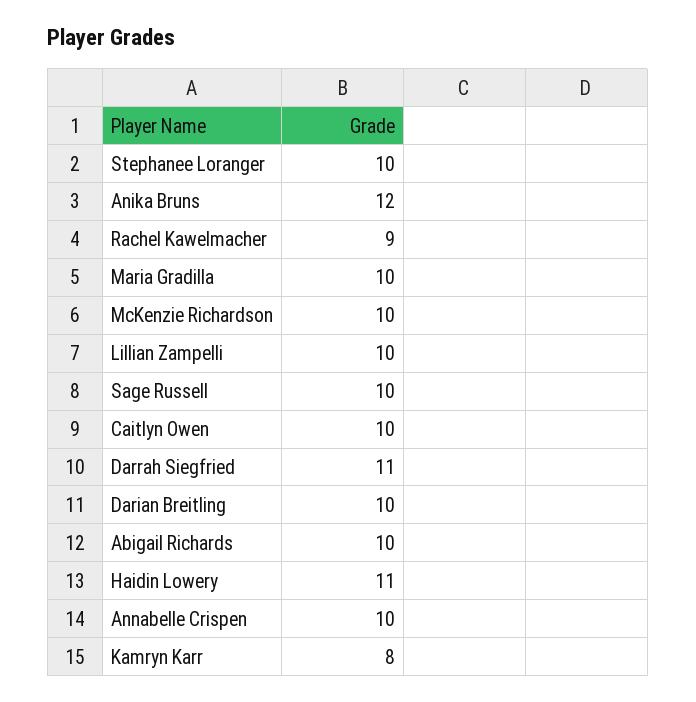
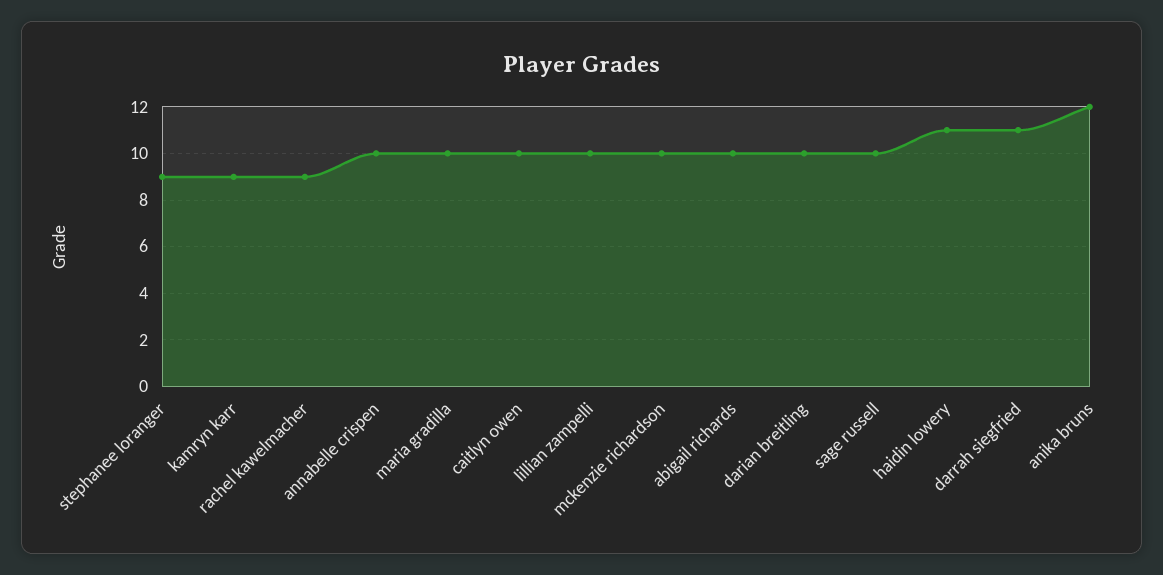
  {
-   "Stephanee Loranger": 10,
+   "Stephanee Loranger": 9,
    "Anika Bruns": 12,
    "Rachel Kawelmacher": 9,
    "Maria Gradilla": 10,
    "McKenzie Richardson": 10,
    "Lillian Zampelli": 10,
    "Sage Russell": 10,
    "Caitlyn Owen": 10,
    "Darrah Siegfried": 11,
    "Darian Breitling": 10,
    "Abigail Richards": 10,
    "Haidin Lowery": 11,
    "Annabelle Crispen": 10,
-   "Kamryn Karr": 8
+   "Kamryn Karr": 9
  }

